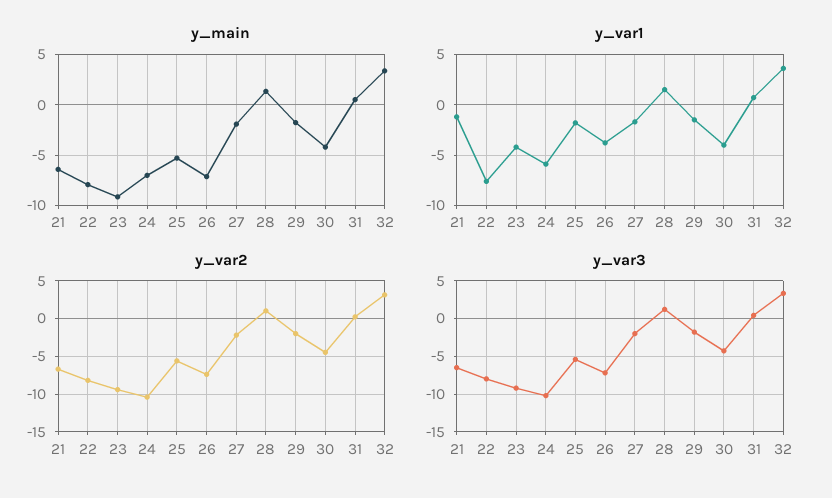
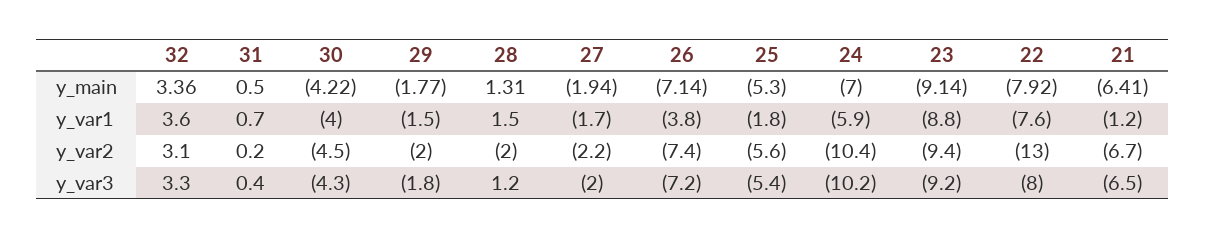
  {
    "y_main": {
      "21": -6.41,
      "22": -7.92,
      "23": -9.14,
      "24": -7,
      "25": -5.3,
      "26": -7.14,
      "27": -1.94,
      "28": 1.31,
      "29": -1.77,
      "30": -4.22,
      "31": 0.5,
      "32": 3.36
    },
    "y_var1": {
      "21": -1.2,
      "22": -7.6,
-     "23": -4,
+     "23": -8.8,
      "24": -5.9,
      "25": -1.8,
      "26": -3.8,
      "27": -1.7,
      "28": 1.5,
      "29": -1.5,
      "30": -4,
      "31": 0.7,
      "32": 3.6
    },
    "y_var2": {
      "21": -6.7,
-     "22": -8,
+     "22": -13,
      "23": -9.4,
      "24": -10.4,
      "25": -5.6,
      "26": -7.4,
      "27": -2.2,
-     "28": 1,
+     "28": -2,
      "29": -2,
      "30": -4.5,
      "31": 0.2,
      "32": 3.1
    },
    "y_var3": {
      "21": -6.5,
      "22": -8,
      "23": -9.2,
      "24": -10.2,
      "25": -5.4,
      "26": -7.2,
      "27": -2,
      "28": 1.2,
      "29": -1.8,
      "30": -4.3,
      "31": 0.4,
      "32": 3.3
    }
  }

